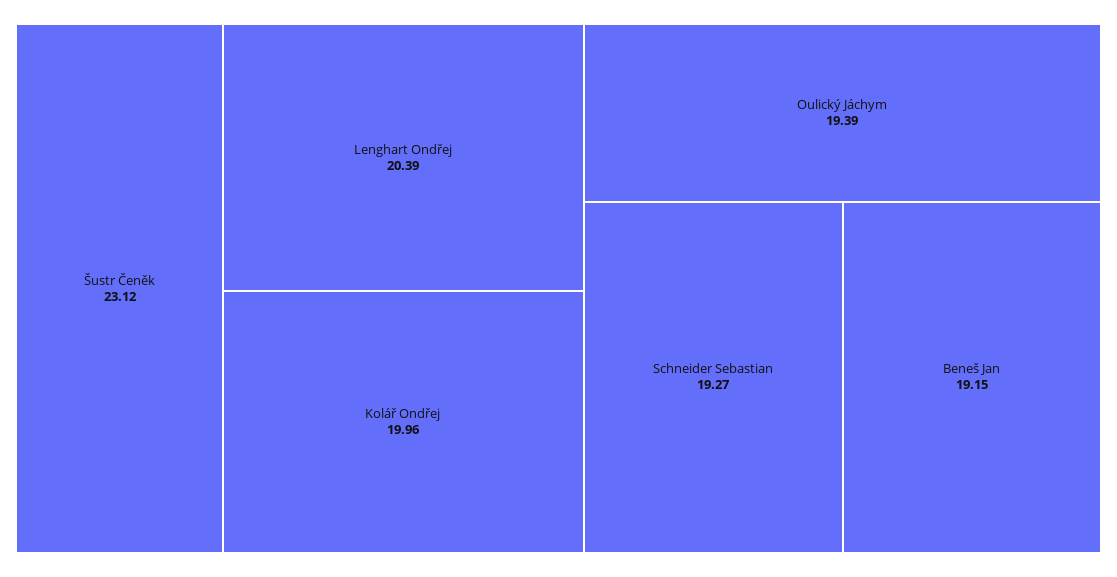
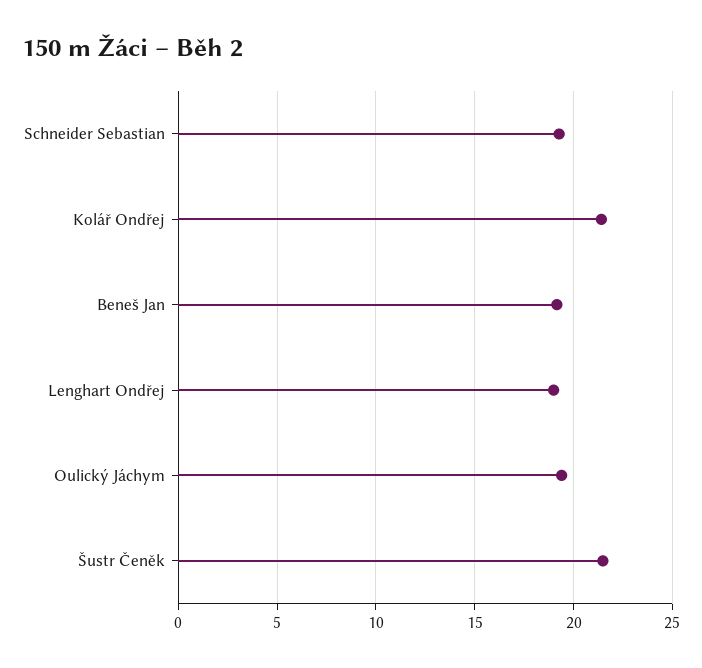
  {
-   "Šustr Čeněk": 23.12,
+   "Šustr Čeněk": 21.5,
-   "Lenghart Ondřej": 20.39,
+   "Lenghart Ondřej": 19,
-   "Kolář Ondřej": 19.96,
+   "Kolář Ondřej": 21.5,
    "Oulický Jáchym": 19.39,
    "Schneider Sebastian": 19.27,
    "Beneš Jan": 19.15
  }

